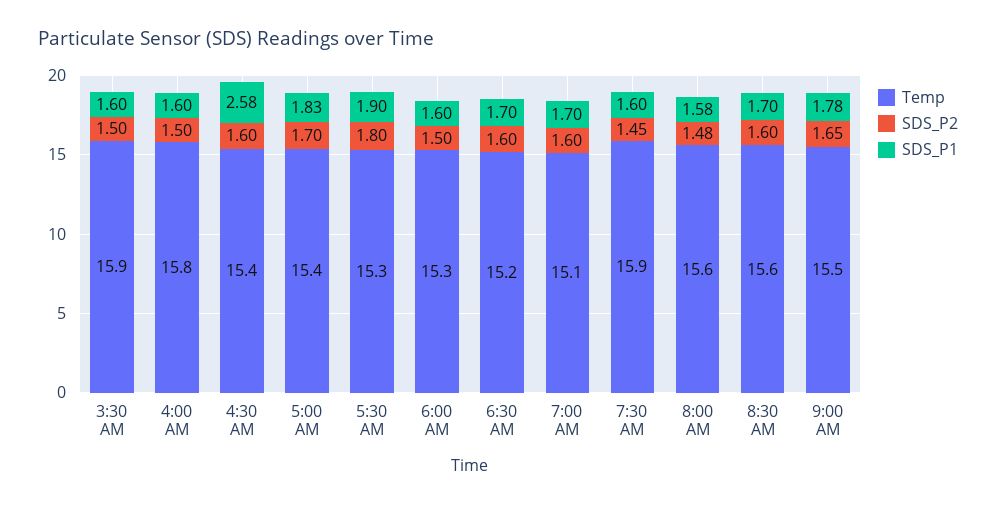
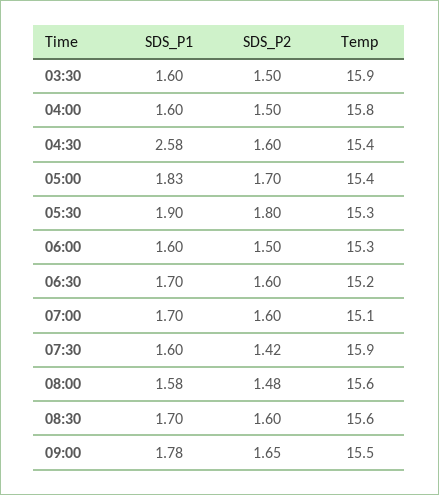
  {
    "Temp": {
      "3:30 AM": 15.9,
      "4:00 AM": 15.8,
      "4:30 AM": 15.4,
      "5:00 AM": 15.4,
      "5:30 AM": 15.3,
      "6:00 AM": 15.3,
      "6:30 AM": 15.2,
      "7:00 AM": 15.1,
      "7:30 AM": 15.9,
      "8:00 AM": 15.6,
      "8:30 AM": 15.6,
      "9:00 AM": 15.5
    },
    "SDS_P2": {
      "3:30 AM": 1.5,
      "4:00 AM": 1.5,
      "4:30 AM": 1.6,
      "5:00 AM": 1.7,
      "5:30 AM": 1.8,
      "6:00 AM": 1.5,
      "6:30 AM": 1.6,
      "7:00 AM": 1.6,
-     "7:30 AM": 1.45,
+     "7:30 AM": 1.42,
      "8:00 AM": 1.48,
      "8:30 AM": 1.6,
      "9:00 AM": 1.65
    },
    "SDS_P1": {
      "3:30 AM": 1.6,
      "4:00 AM": 1.6,
      "4:30 AM": 2.58,
      "5:00 AM": 1.83,
      "5:30 AM": 1.9,
      "6:00 AM": 1.6,
      "6:30 AM": 1.7,
      "7:00 AM": 1.7,
      "7:30 AM": 1.6,
      "8:00 AM": 1.58,
      "8:30 AM": 1.7,
      "9:00 AM": 1.78
    }
  }

